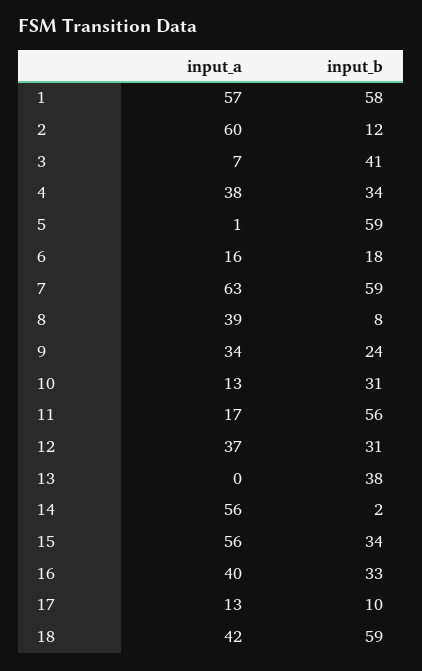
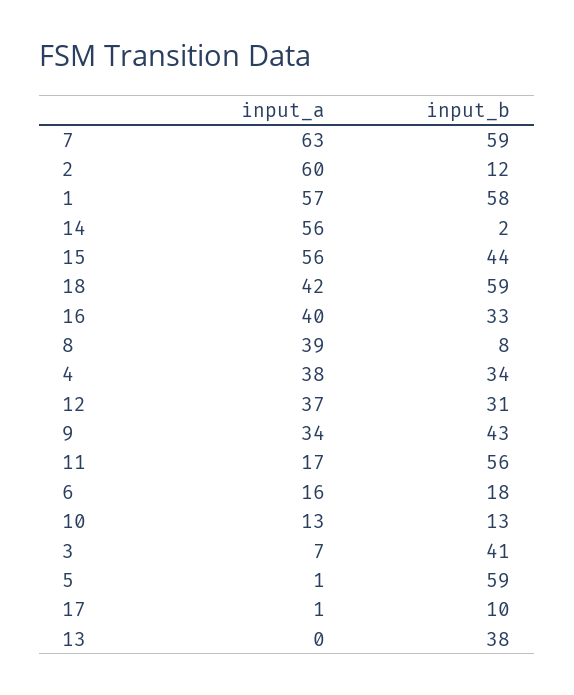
  {
    "input_a": {
      "1": 57,
      "2": 60,
      "3": 7,
      "4": 38,
      "5": 1,
      "6": 16,
      "7": 63,
      "8": 39,
      "9": 34,
      "10": 13,
      "11": 17,
      "12": 37,
      "13": 0,
      "14": 56,
      "15": 56,
      "16": 40,
-     "17": 13,
+     "17": 1,
      "18": 42
    },
    "input_b": {
      "1": 58,
      "2": 12,
      "3": 41,
      "4": 34,
      "5": 59,
      "6": 18,
      "7": 59,
      "8": 8,
-     "9": 24,
+     "9": 43,
-     "10": 31,
+     "10": 13,
      "11": 56,
      "12": 31,
      "13": 38,
      "14": 2,
-     "15": 34,
+     "15": 44,
      "16": 33,
      "17": 10,
      "18": 59
    }
  }

